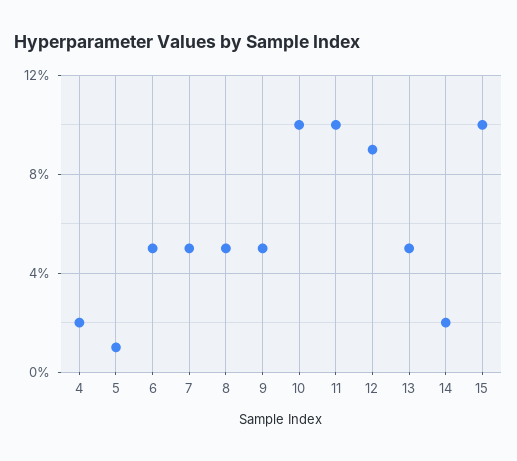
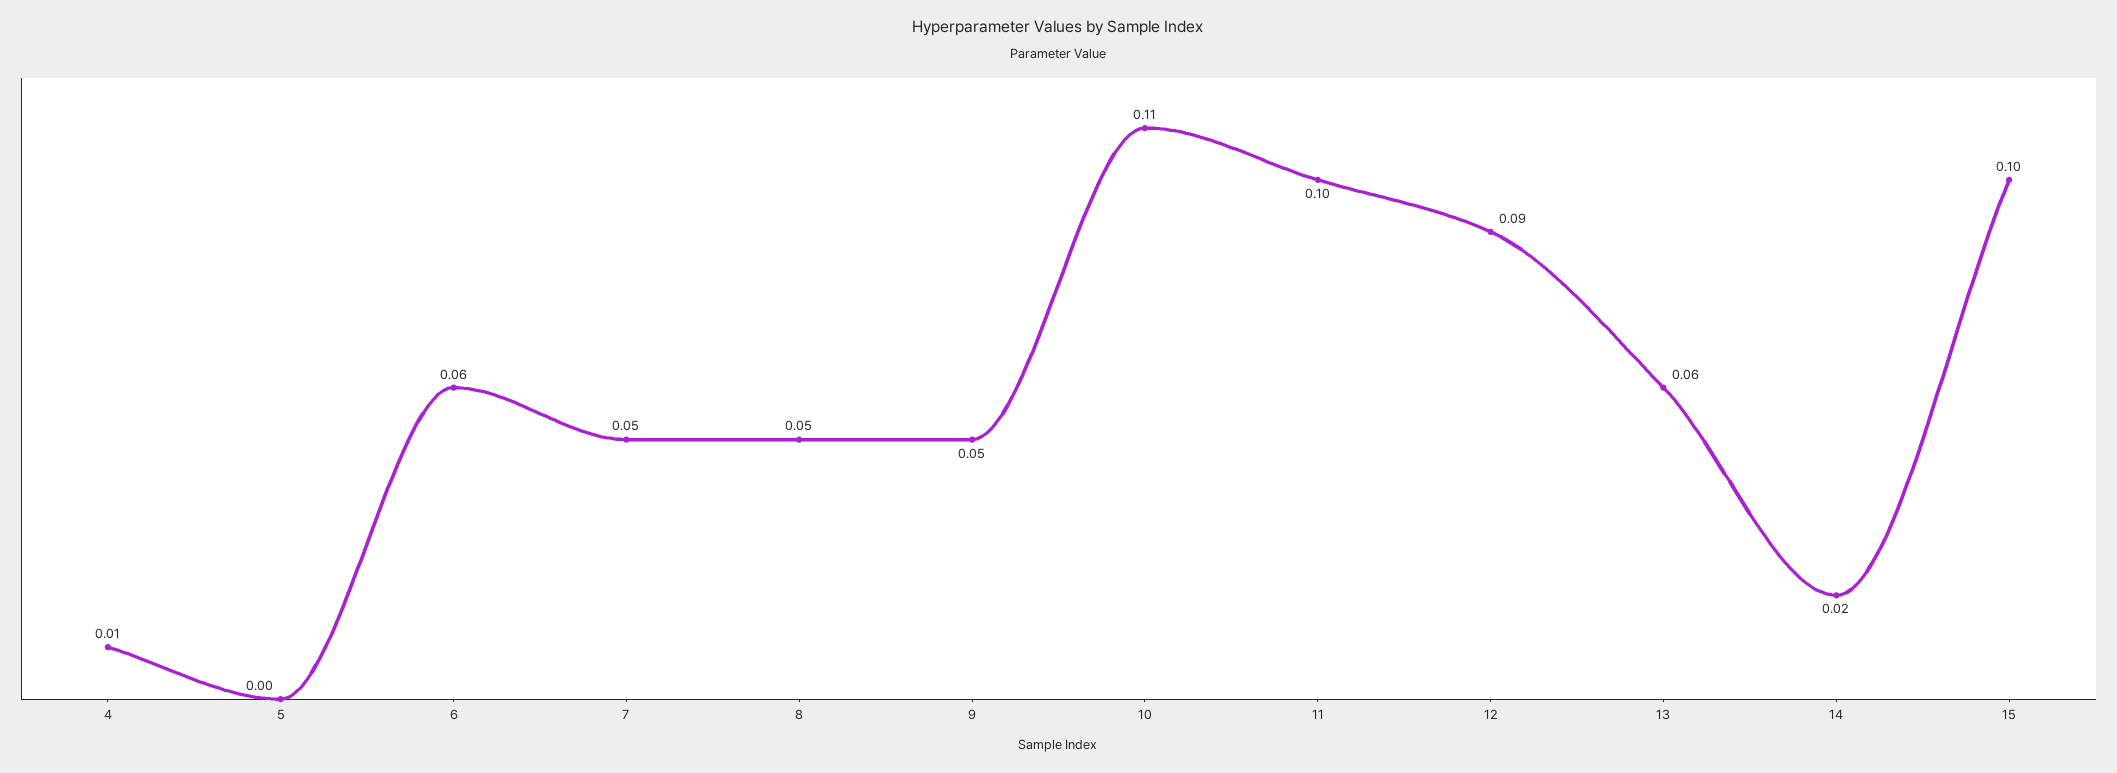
  {
-   "4": 0.02,
+   "4": 0.01,
-   "5": 0.01,
+   "5": 0,
-   "6": 0.05,
+   "6": 0.06,
    "7": 0.05,
    "8": 0.05,
    "9": 0.05,
-   "10": 0.1,
+   "10": 0.11,
    "11": 0.1,
    "12": 0.09,
-   "13": 0.05,
+   "13": 0.06,
    "14": 0.02,
    "15": 0.1
  }

